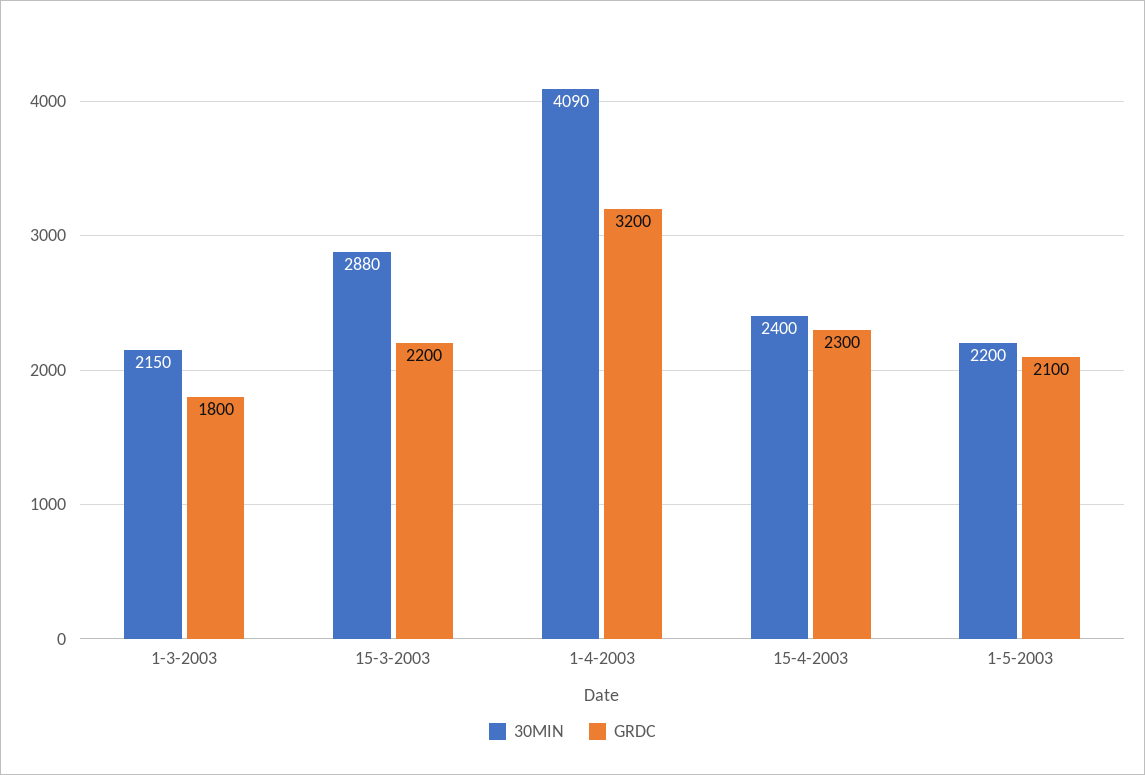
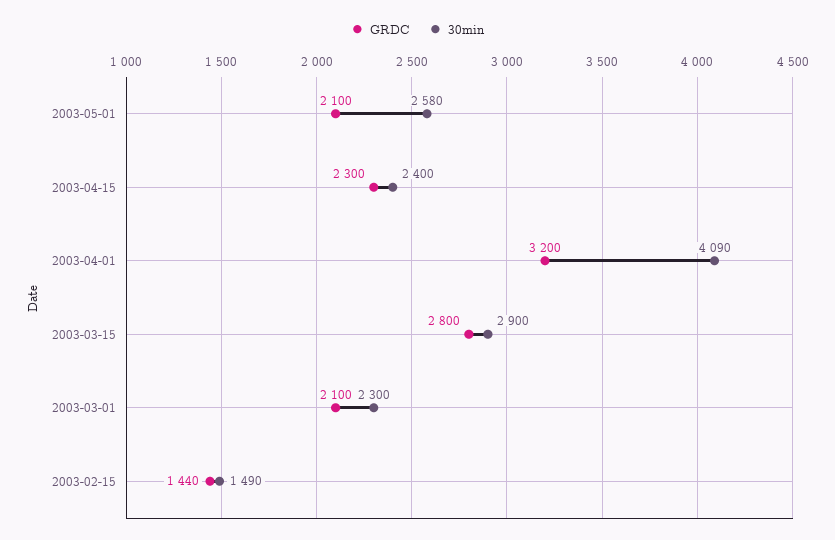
  {
    "30MIN": {
-     "1-3-2003": 2150,
+     "1-3-2003": 2300,
-     "15-3-2003": 2880,
+     "15-3-2003": 2900,
      "1-4-2003": 4090,
      "15-4-2003": 2400,
-     "1-5-2003": 2200
+     "1-5-2003": 2580,
+     "2003-02-15": 1490
    },
    "GRDC": {
-     "1-3-2003": 1800,
+     "1-3-2003": 2100,
-     "15-3-2003": 2200,
+     "15-3-2003": 2800,
      "1-4-2003": 3200,
      "15-4-2003": 2300,
-     "1-5-2003": 2100
+     "1-5-2003": 2100,
+     "2003-02-15": 1440
    }
  }

